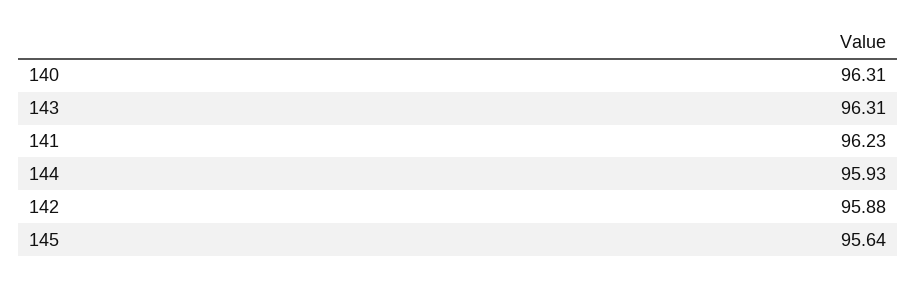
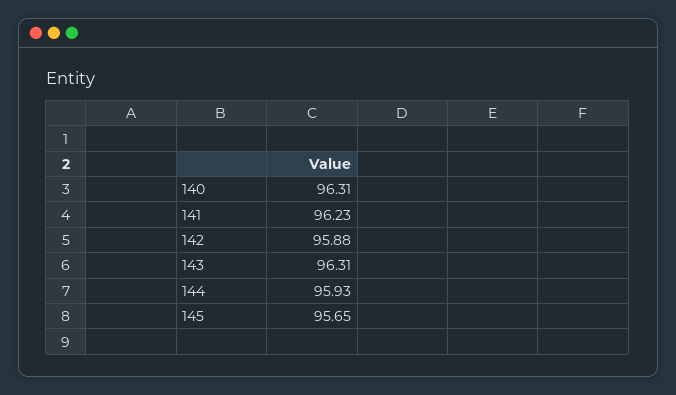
  {
    "140": 96.31,
    "143": 96.31,
    "141": 96.23,
    "144": 95.93,
    "142": 95.88,
-   "145": 95.64
+   "145": 95.65
  }

